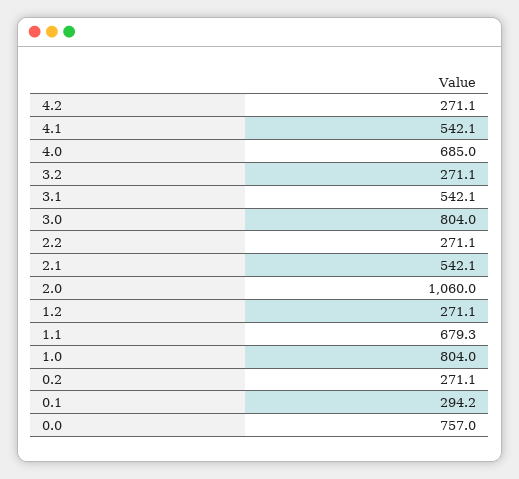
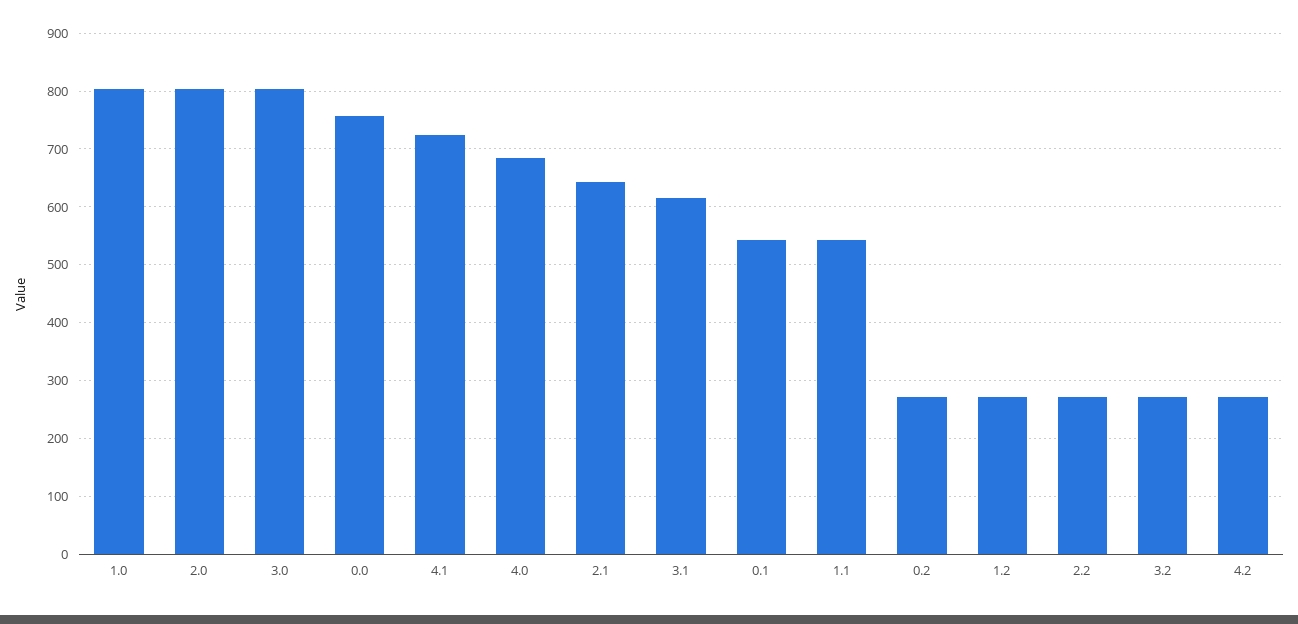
  {
    "4.2": 271.1,
-   "4.1": 542.1,
+   "4.1": 720,
    "4.0": 685,
    "3.2": 271.1,
-   "3.1": 542.1,
+   "3.1": 620,
    "3.0": 804,
    "2.2": 271.1,
-   "2.1": 542.1,
+   "2.1": 640,
-   "2.0": 1060,
+   "2.0": 800,
    "1.2": 271.1,
-   "1.1": 679.3,
+   "1.1": 540,
    "1.0": 804,
    "0.2": 271.1,
-   "0.1": 294.2,
+   "0.1": 540,
    "0.0": 757
  }

